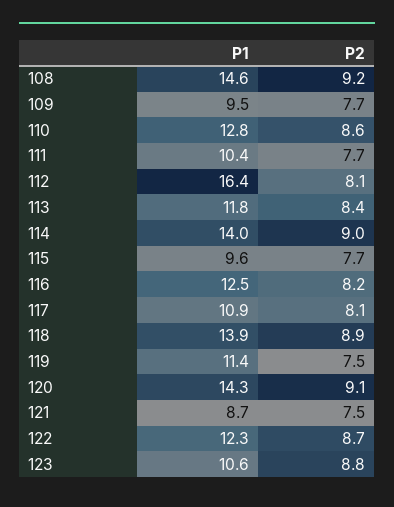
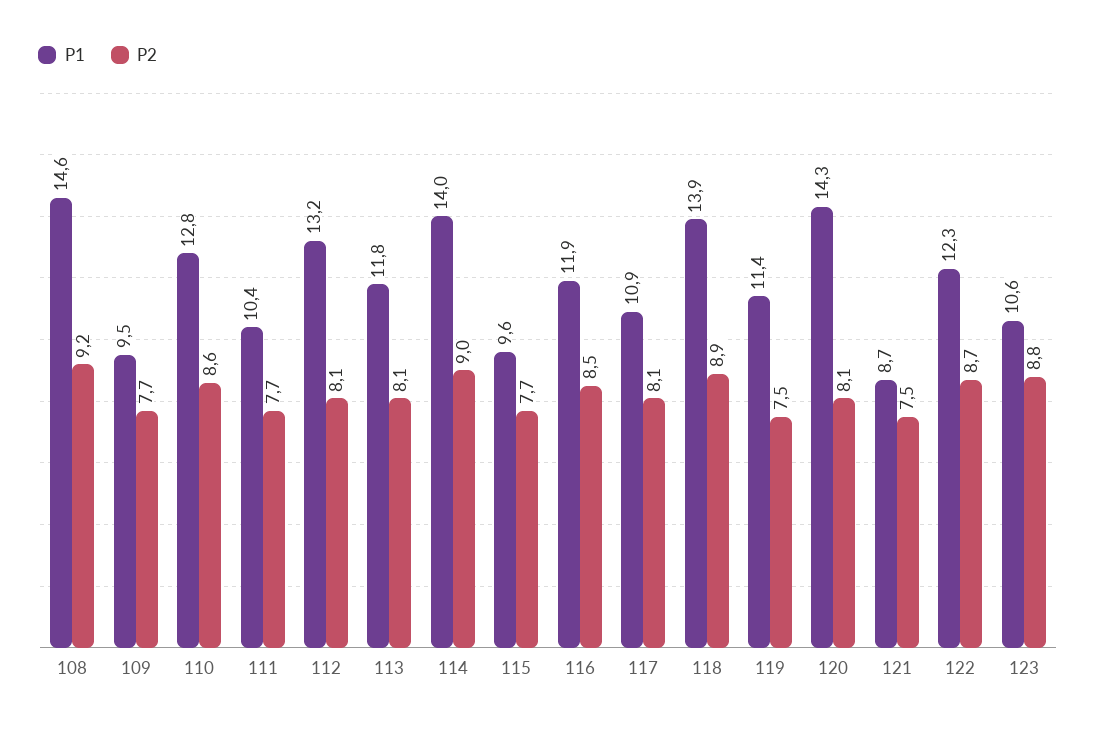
  {
    "P1": {
      "108": 14.6,
      "109": 9.5,
      "110": 12.8,
      "111": 10.4,
-     "112": 16.4,
+     "112": 13.2,
      "113": 11.8,
      "114": 14,
      "115": 9.6,
-     "116": 12.5,
+     "116": 11.9,
      "117": 10.9,
      "118": 13.9,
      "119": 11.4,
      "120": 14.3,
      "121": 8.7,
      "122": 12.3,
      "123": 10.6
    },
    "P2": {
      "108": 9.2,
      "109": 7.7,
      "110": 8.6,
      "111": 7.7,
      "112": 8.1,
-     "113": 8.4,
+     "113": 8.1,
      "114": 9,
      "115": 7.7,
-     "116": 8.2,
+     "116": 8.5,
      "117": 8.1,
      "118": 8.9,
      "119": 7.5,
-     "120": 9.1,
+     "120": 8.1,
      "121": 7.5,
      "122": 8.7,
      "123": 8.8
    }
  }

